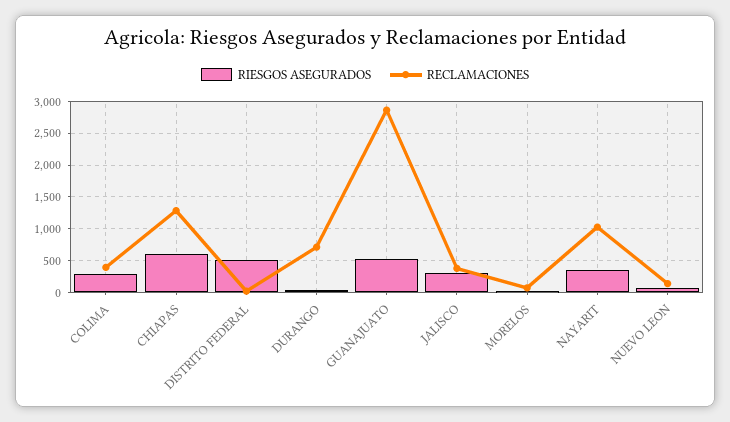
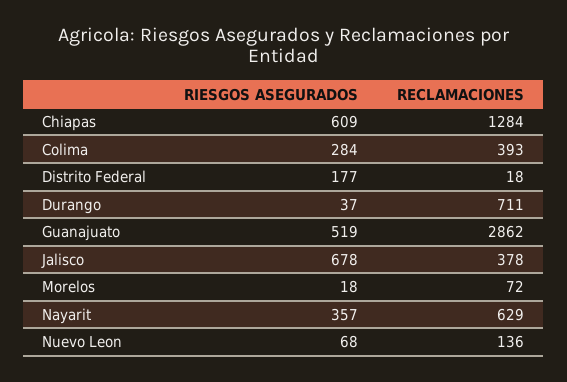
  {
    "RIESGOS ASEGURADOS": {
      "COLIMA": 284,
      "CHIAPAS": 609,
-     "DISTRITO FEDERAL": 500,
+     "DISTRITO FEDERAL": 177,
      "DURANGO": 37,
      "GUANAJUATO": 519,
-     "JALISCO": 300,
+     "JALISCO": 678,
      "MORELOS": 18,
      "NAYARIT": 357,
      "NUEVO LEON": 68
    },
    "RECLAMACIONES": {
      "COLIMA": 393,
      "CHIAPAS": 1284,
      "DISTRITO FEDERAL": 18,
      "DURANGO": 711,
      "GUANAJUATO": 2862,
      "JALISCO": 378,
      "MORELOS": 72,
-     "NAYARIT": 1000,
+     "NAYARIT": 629,
      "NUEVO LEON": 136
    }
  }

